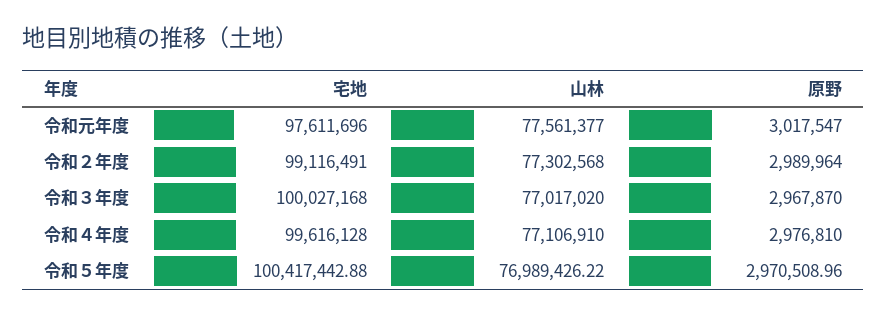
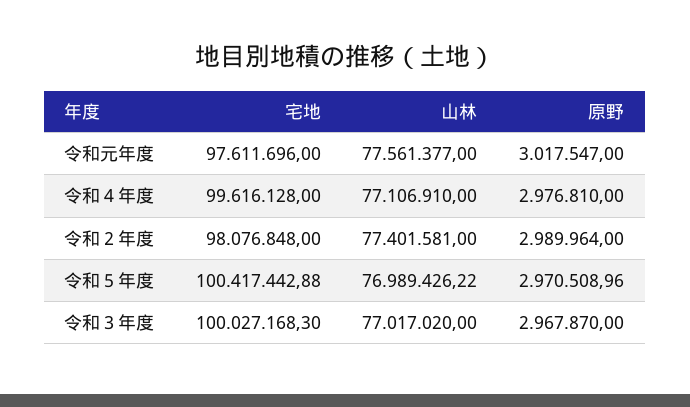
  {
    "宅地": {
      "令和元年度": 97611696,
-     "令和２年度": 99116491,
+     "令和２年度": 98076848,
-     "令和３年度": 100027168,
+     "令和３年度": 100027168.3,
      "令和４年度": 99616128,
      "令和５年度": 100417442.88
    },
    "山林": {
      "令和元年度": 77561377,
-     "令和２年度": 77302568,
+     "令和２年度": 77401581,
      "令和３年度": 77017020,
      "令和４年度": 77106910,
      "令和５年度": 76989426.22
    },
    "原野": {
      "令和元年度": 3017547,
      "令和２年度": 2989964,
      "令和３年度": 2967870,
      "令和４年度": 2976810,
      "令和５年度": 2970508.96
    }
  }

